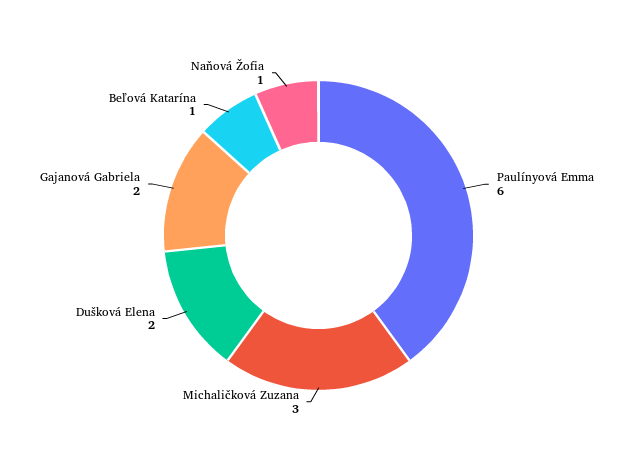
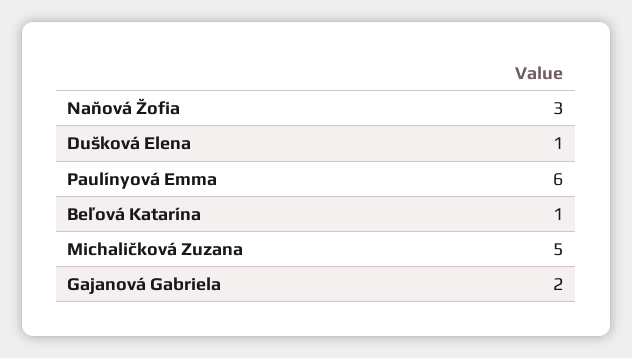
  {
    "Paulínyová Emma": 6,
-   "Michaličková Zuzana": 3,
+   "Michaličková Zuzana": 5,
-   "Dušková Elena": 2,
+   "Dušková Elena": 1,
    "Gajanová Gabriela": 2,
    "Beľová Katarína": 1,
-   "Naňová Žofia": 1
+   "Naňová Žofia": 3
  }

